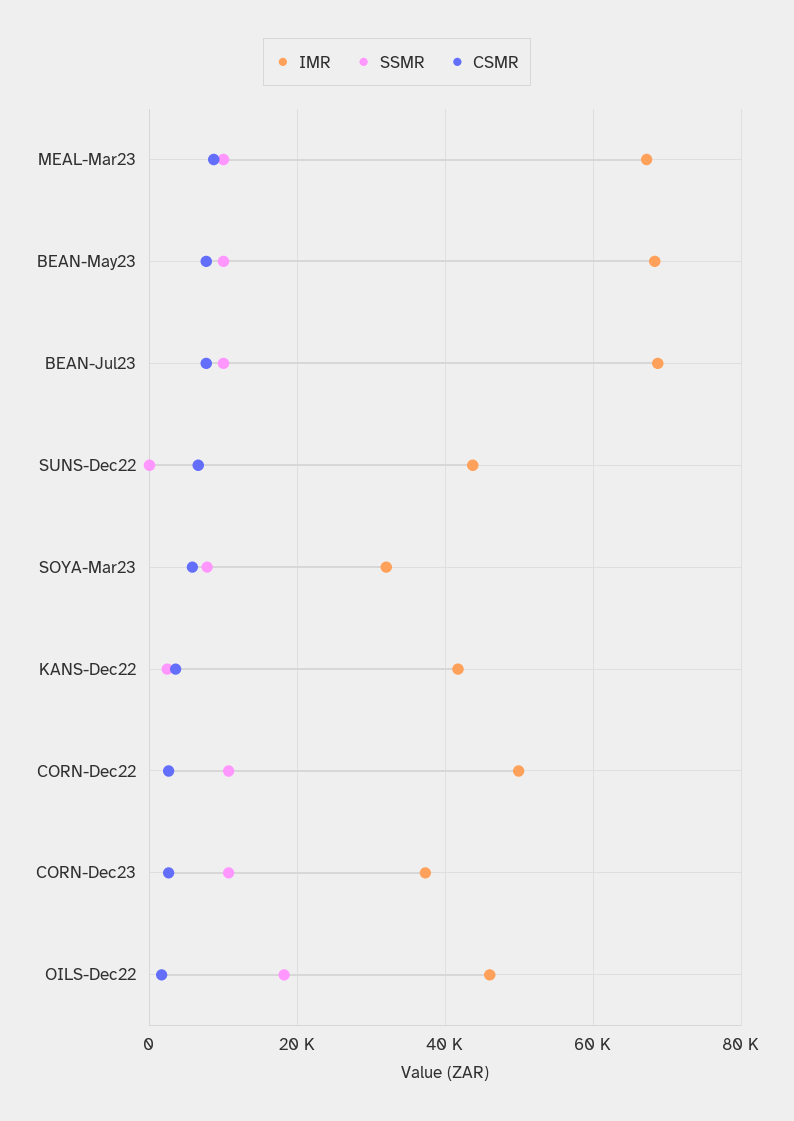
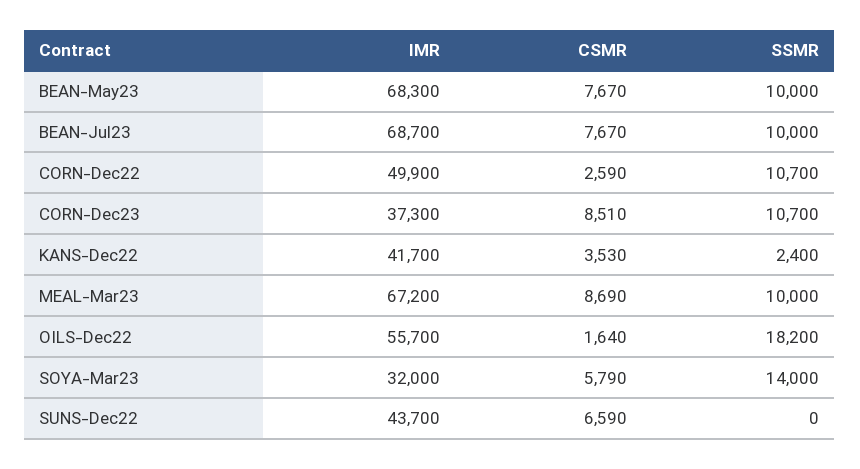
  {
    "IMR": {
      "MEAL-Mar23": 67200,
      "BEAN-May23": 68300,
      "BEAN-Jul23": 68700,
      "SUNS-Dec22": 43700,
      "SOYA-Mar23": 32000,
      "KANS-Dec22": 41700,
      "CORN-Dec22": 49900,
      "CORN-Dec23": 37300,
-     "OILS-Dec22": 46000
+     "OILS-Dec22": 55700
    },
    "SSMR": {
      "MEAL-Mar23": 10000,
      "BEAN-May23": 10000,
      "BEAN-Jul23": 10000,
      "SUNS-Dec22": 0,
-     "SOYA-Mar23": 8000,
+     "SOYA-Mar23": 14000,
      "KANS-Dec22": 2400,
      "CORN-Dec22": 10700,
      "CORN-Dec23": 10700,
      "OILS-Dec22": 18200
    },
    "CSMR": {
      "MEAL-Mar23": 8690,
      "BEAN-May23": 7670,
      "BEAN-Jul23": 7670,
      "SUNS-Dec22": 6590,
      "SOYA-Mar23": 5790,
      "KANS-Dec22": 3530,
      "CORN-Dec22": 2590,
-     "CORN-Dec23": 2000,
+     "CORN-Dec23": 8510,
      "OILS-Dec22": 1640
    }
  }

